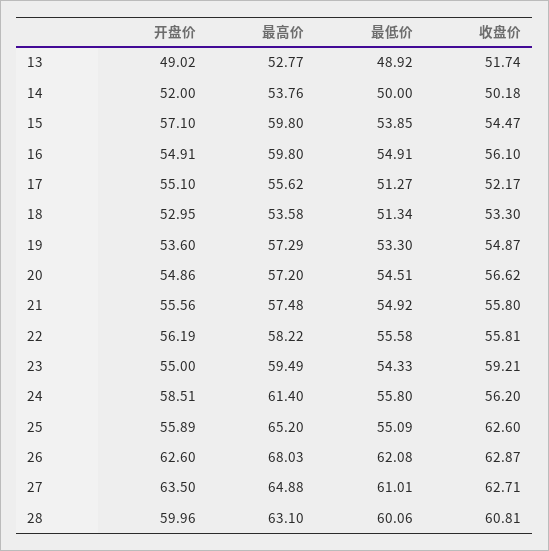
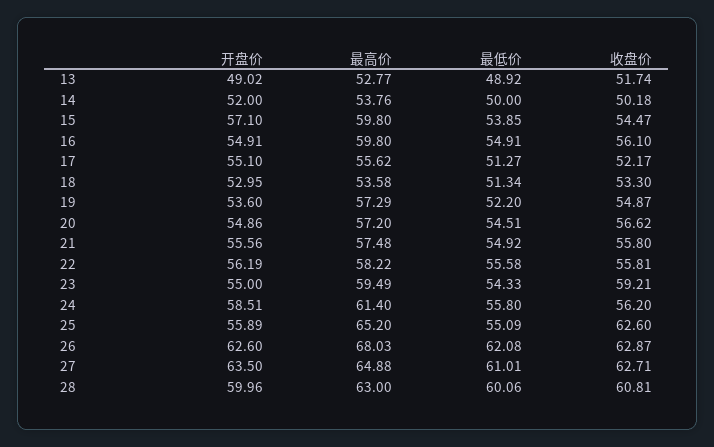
  {
    "开盘价": {
      "13": 49.02,
      "14": 52,
      "15": 57.1,
      "16": 54.91,
      "17": 55.1,
      "18": 52.95,
      "19": 53.6,
      "20": 54.86,
      "21": 55.56,
      "22": 56.19,
      "23": 55,
      "24": 58.51,
      "25": 55.89,
      "26": 62.6,
      "27": 63.5,
      "28": 59.96
    },
    "最高价": {
      "13": 52.77,
      "14": 53.76,
      "15": 59.8,
      "16": 59.8,
      "17": 55.62,
      "18": 53.58,
      "19": 57.29,
      "20": 57.2,
      "21": 57.48,
      "22": 58.22,
      "23": 59.49,
      "24": 61.4,
      "25": 65.2,
      "26": 68.03,
      "27": 64.88,
-     "28": 63.1
+     "28": 63
    },
    "最低价": {
      "13": 48.92,
      "14": 50,
      "15": 53.85,
      "16": 54.91,
      "17": 51.27,
      "18": 51.34,
-     "19": 53.3,
+     "19": 52.2,
      "20": 54.51,
      "21": 54.92,
      "22": 55.58,
      "23": 54.33,
      "24": 55.8,
      "25": 55.09,
      "26": 62.08,
      "27": 61.01,
      "28": 60.06
    },
    "收盘价": {
      "13": 51.74,
      "14": 50.18,
      "15": 54.47,
      "16": 56.1,
      "17": 52.17,
      "18": 53.3,
      "19": 54.87,
      "20": 56.62,
      "21": 55.8,
      "22": 55.81,
      "23": 59.21,
      "24": 56.2,
      "25": 62.6,
      "26": 62.87,
      "27": 62.71,
      "28": 60.81
    }
  }

